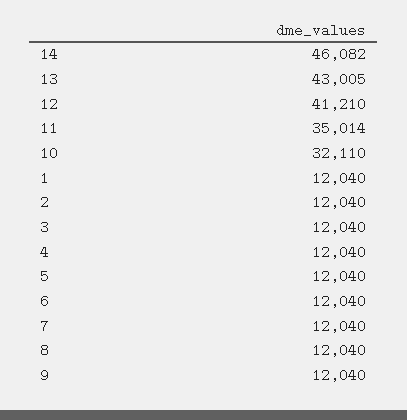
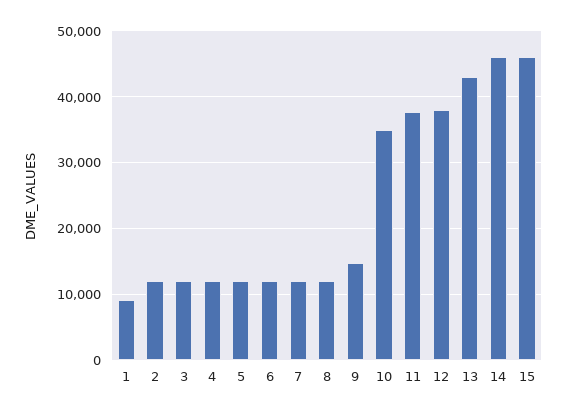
  {
    "14": 46082,
    "13": 43005,
-   "12": 41210,
+   "12": 38000,
-   "11": 35014,
+   "11": 38000,
-   "10": 32110,
+   "10": 35000,
-   "1": 12040,
+   "1": 9000,
    "2": 12040,
    "3": 12040,
    "4": 12040,
    "5": 12040,
    "6": 12040,
    "7": 12040,
    "8": 12040,
-   "9": 12040
+   "9": 15000,
+   "15": 46000
  }

